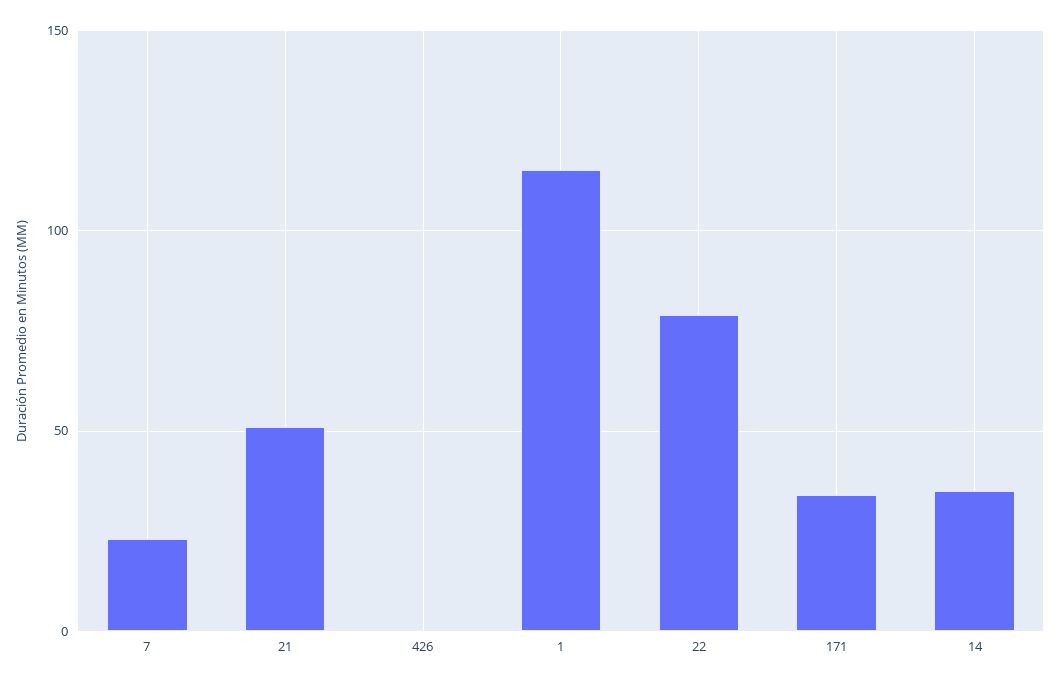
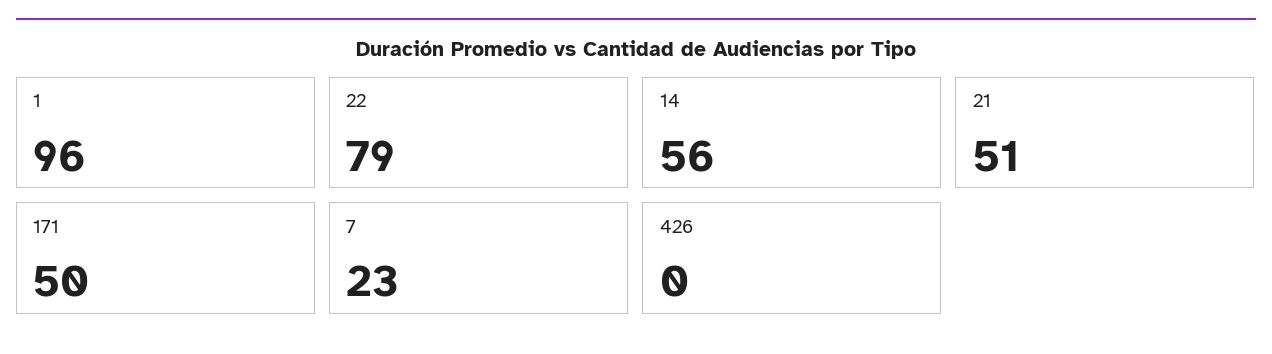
  {
    "7": 23,
    "21": 51,
    "426": 0,
-   "1": 115,
+   "1": 96,
    "22": 79,
-   "171": 35,
+   "171": 50,
-   "14": 35
+   "14": 56
  }

